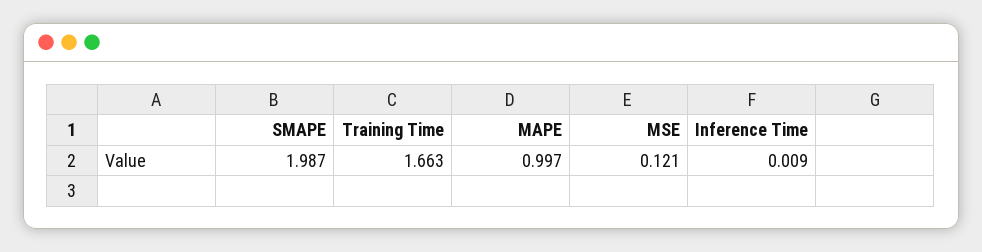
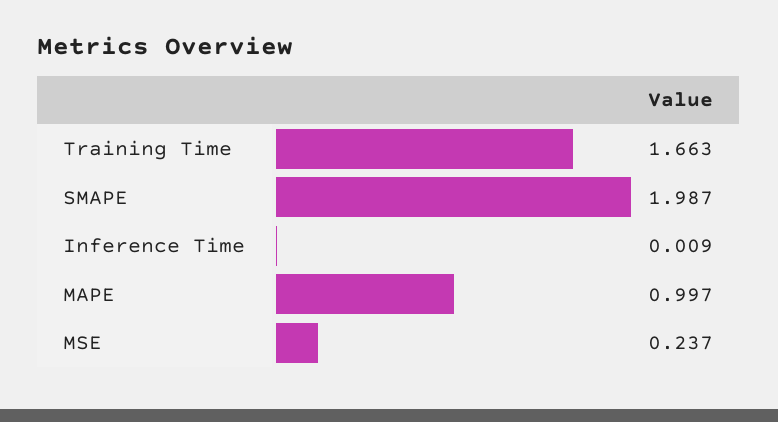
  {
    "SMAPE": 1.987,
    "Training Time": 1.663,
    "MAPE": 0.997,
-   "MSE": 0.121,
+   "MSE": 0.237,
    "Inference Time": 0.009
  }

